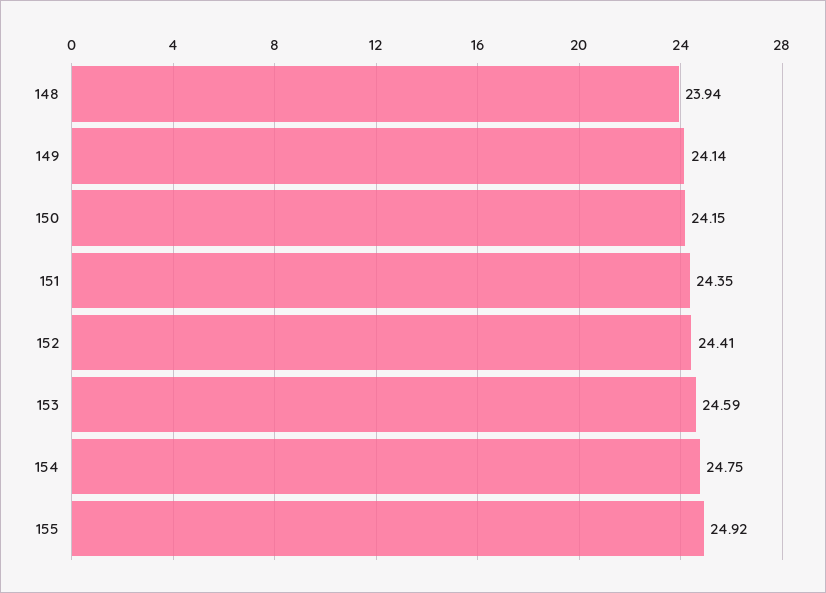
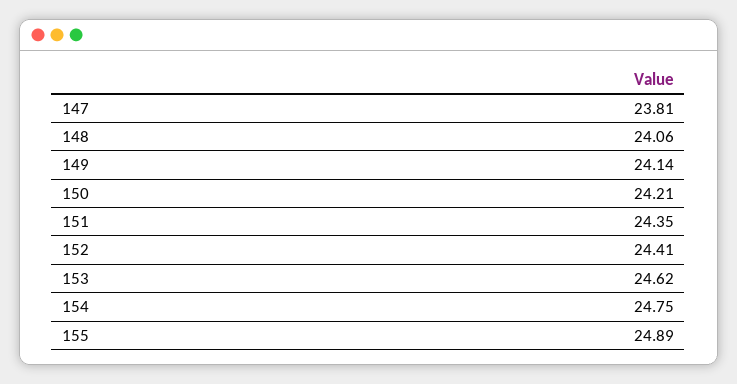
  {
-   "148": 23.94,
+   "148": 24.06,
    "149": 24.14,
-   "150": 24.15,
+   "150": 24.21,
    "151": 24.35,
    "152": 24.41,
-   "153": 24.59,
+   "153": 24.62,
    "154": 24.75,
-   "155": 24.92
+   "155": 24.89,
+   "147": 23.81
  }

